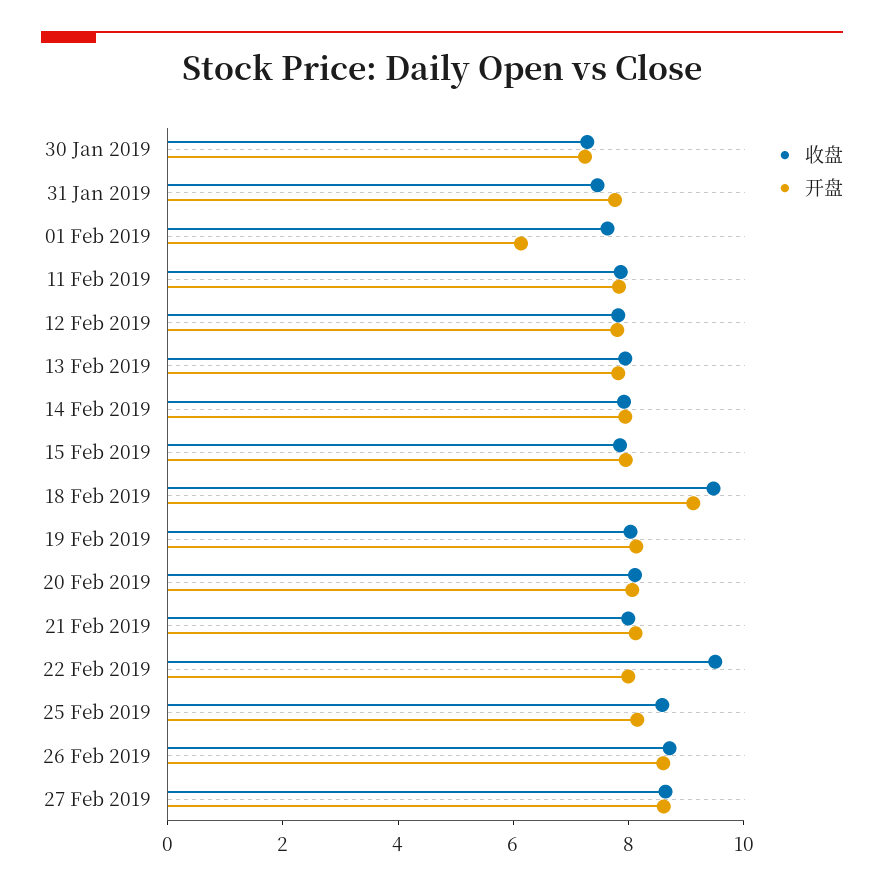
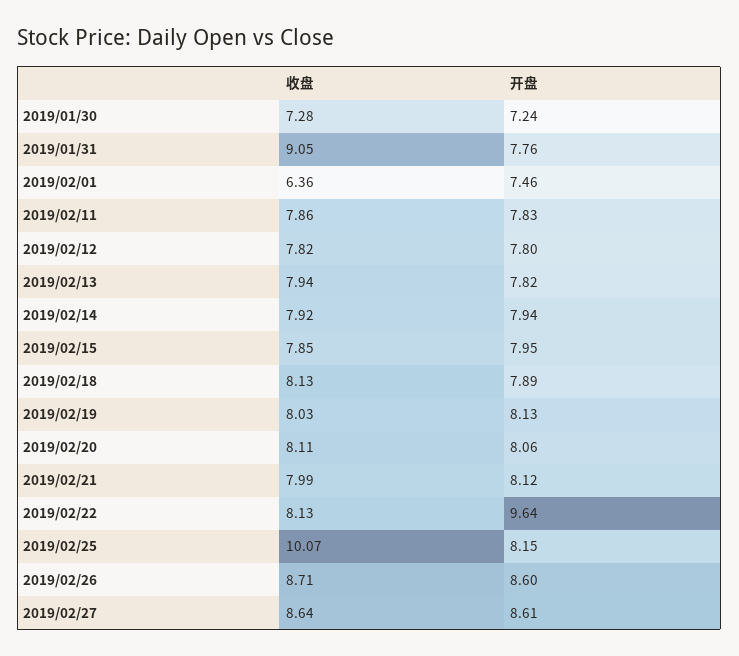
  {
    "收盘": {
      "30 Jan 2019": 7.28,
-     "31 Jan 2019": 7.5,
+     "31 Jan 2019": 9.05,
-     "01 Feb 2019": 7.5,
+     "01 Feb 2019": 6.36,
      "11 Feb 2019": 7.86,
      "12 Feb 2019": 7.82,
      "13 Feb 2019": 7.94,
      "14 Feb 2019": 7.92,
      "15 Feb 2019": 7.85,
-     "18 Feb 2019": 9.5,
+     "18 Feb 2019": 8.13,
      "19 Feb 2019": 8.03,
      "20 Feb 2019": 8.11,
      "21 Feb 2019": 7.99,
-     "22 Feb 2019": 9.5,
+     "22 Feb 2019": 8.13,
-     "25 Feb 2019": 8.5,
+     "25 Feb 2019": 10.07,
      "26 Feb 2019": 8.71,
      "27 Feb 2019": 8.64
    },
    "开盘": {
      "30 Jan 2019": 7.24,
      "31 Jan 2019": 7.76,
-     "01 Feb 2019": 6,
+     "01 Feb 2019": 7.46,
      "11 Feb 2019": 7.83,
      "12 Feb 2019": 7.8,
      "13 Feb 2019": 7.82,
      "14 Feb 2019": 7.94,
      "15 Feb 2019": 7.95,
-     "18 Feb 2019": 9,
+     "18 Feb 2019": 7.89,
      "19 Feb 2019": 8.13,
      "20 Feb 2019": 8.06,
      "21 Feb 2019": 8.12,
-     "22 Feb 2019": 8,
+     "22 Feb 2019": 9.64,
      "25 Feb 2019": 8.15,
      "26 Feb 2019": 8.6,
      "27 Feb 2019": 8.61
    }
  }

